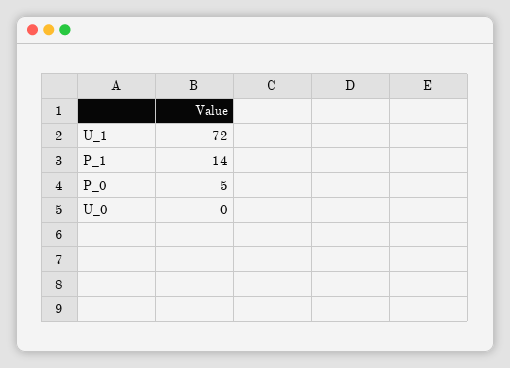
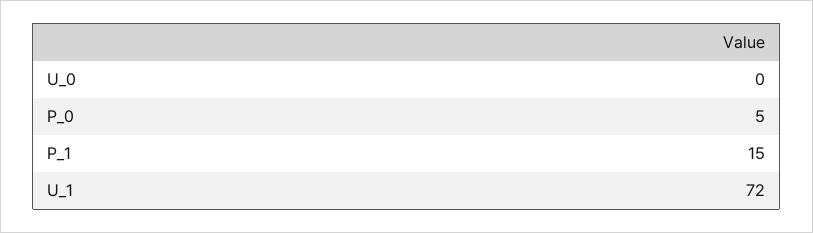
  {
    "U_1": 72,
-   "P_1": 14,
+   "P_1": 15,
    "P_0": 5,
    "U_0": 0
  }

